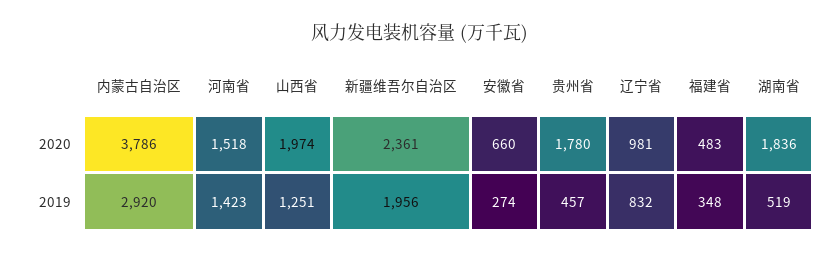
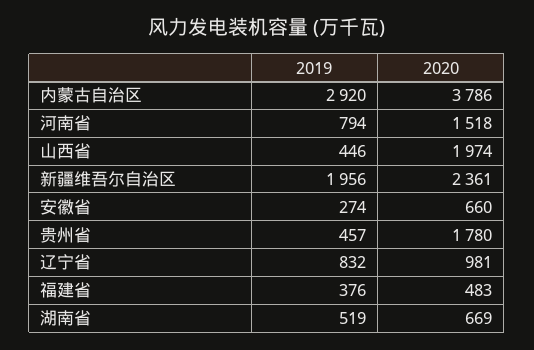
  {
    "内蒙古自治区": {
      "2020": 3786,
      "2019": 2920
    },
    "河南省": {
      "2020": 1518,
-     "2019": 1423
+     "2019": 794
    },
    "山西省": {
      "2020": 1974,
-     "2019": 1251
+     "2019": 446
    },
    "新疆维吾尔自治区": {
      "2020": 2361,
      "2019": 1956
    },
    "安徽省": {
      "2020": 660,
      "2019": 274
    },
    "贵州省": {
      "2020": 1780,
      "2019": 457
    },
    "辽宁省": {
      "2020": 981,
      "2019": 832
    },
    "福建省": {
      "2020": 483,
-     "2019": 348
+     "2019": 376
    },
    "湖南省": {
-     "2020": 1836,
+     "2020": 669,
      "2019": 519
    }
  }

